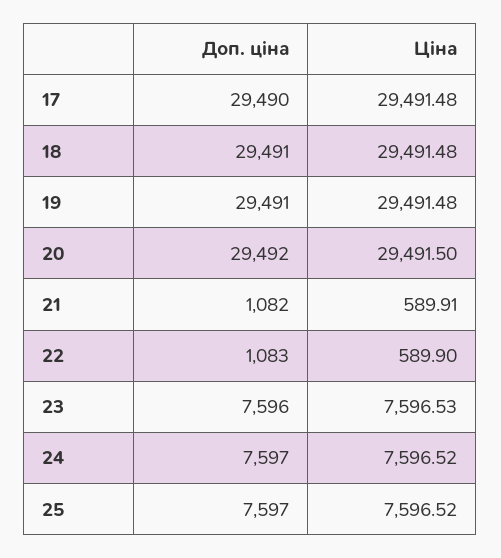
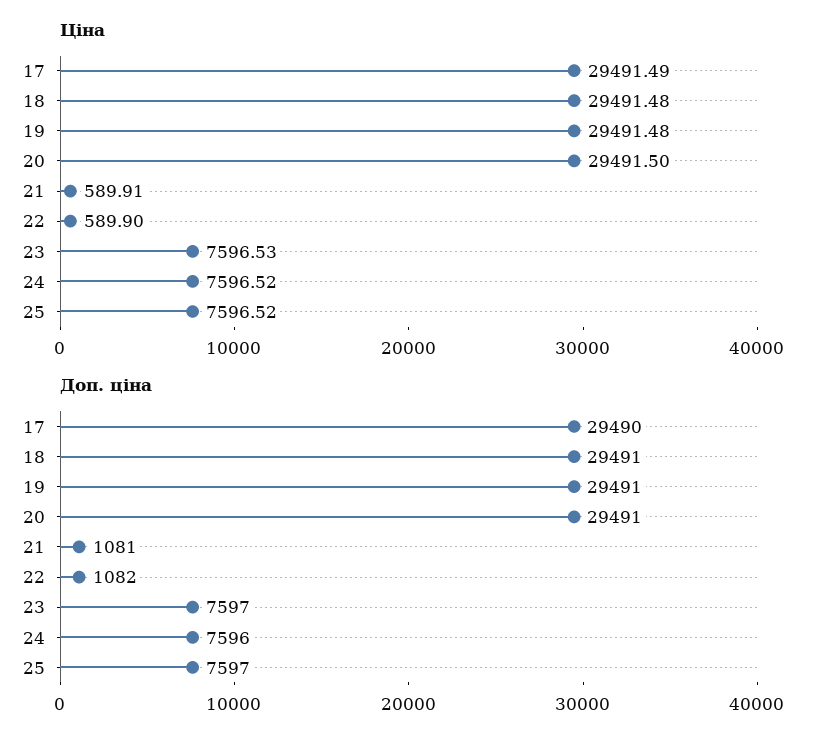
  {
    "Доп. ціна": {
      "17": 29490,
      "18": 29491,
      "19": 29491,
-     "20": 29492,
+     "20": 29491,
-     "21": 1082,
+     "21": 1081,
-     "22": 1083,
+     "22": 1082,
-     "23": 7596,
+     "23": 7597,
-     "24": 7597,
+     "24": 7596,
      "25": 7597
    },
    "Ціна": {
-     "17": 29491.48,
+     "17": 29491.49,
      "18": 29491.48,
      "19": 29491.48,
      "20": 29491.5,
      "21": 589.91,
      "22": 589.9,
      "23": 7596.53,
      "24": 7596.52,
      "25": 7596.52
    }
  }

